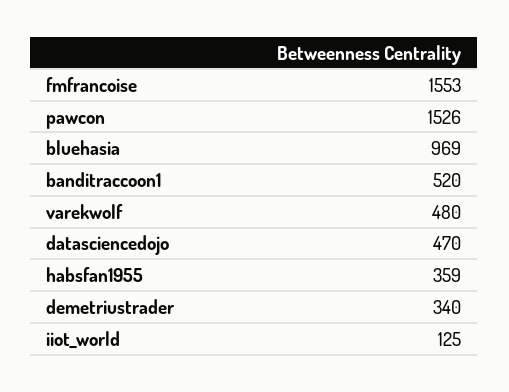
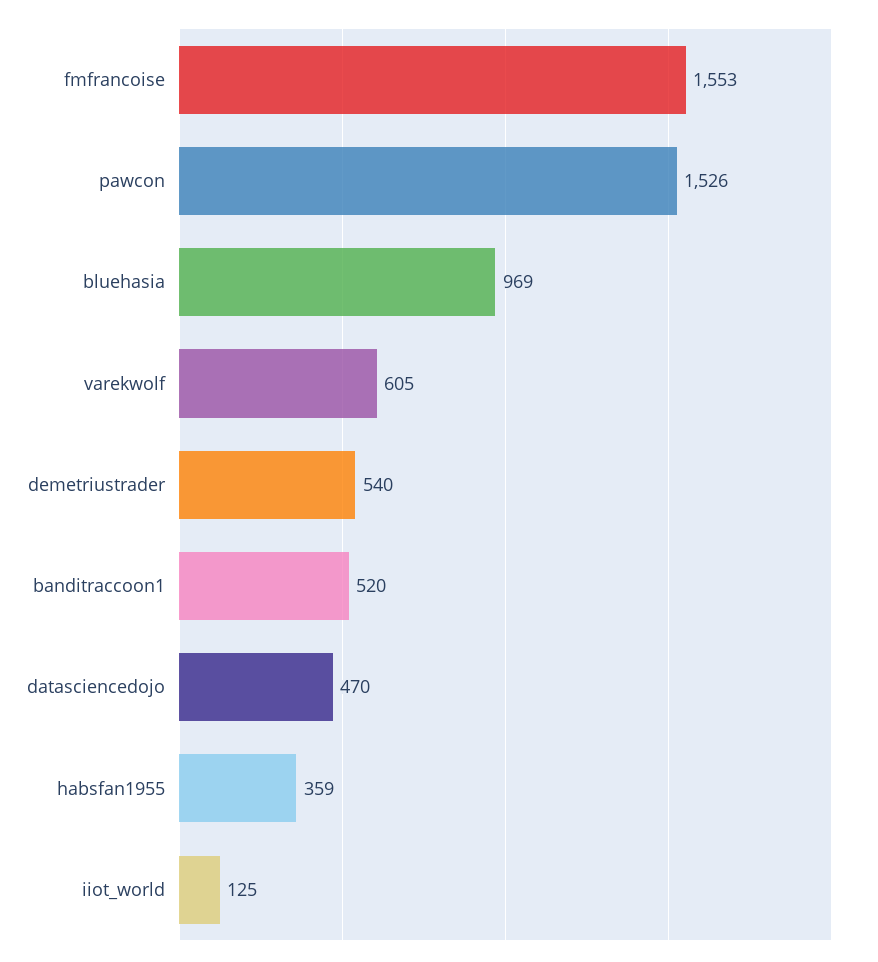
  {
    "fmfrancoise": 1553,
    "pawcon": 1526,
    "bluehasia": 969,
    "banditraccoon1": 520,
-   "varekwolf": 480,
+   "varekwolf": 605,
    "datasciencedojo": 470,
    "habsfan1955": 359,
-   "demetriustrader": 340,
+   "demetriustrader": 540,
    "iiot_world": 125
  }

